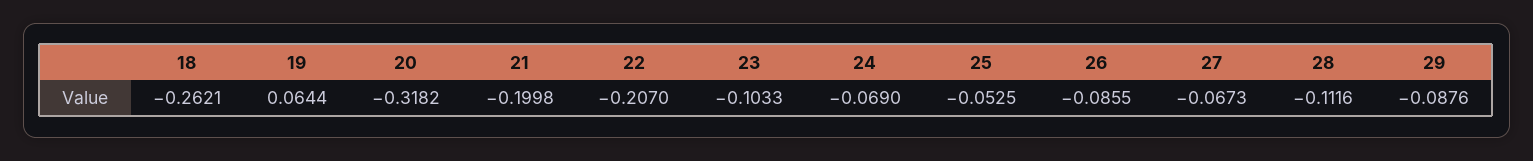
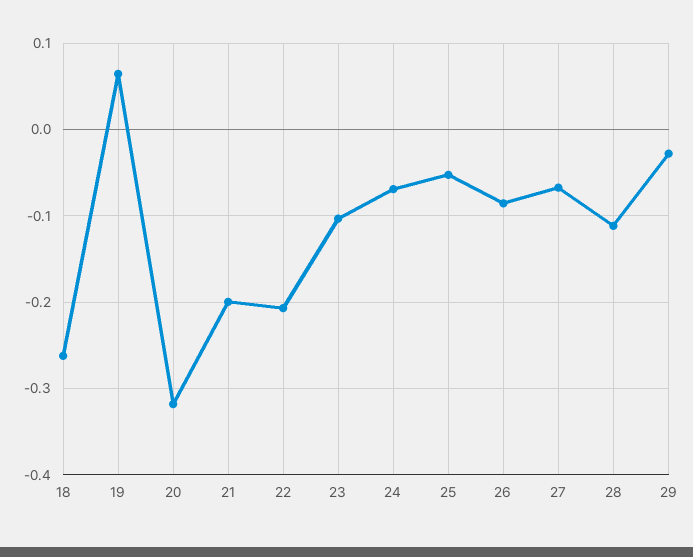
  {
    "18": -0.2621,
    "19": 0.0644,
    "20": -0.3182,
    "21": -0.1998,
    "22": -0.207,
    "23": -0.1033,
    "24": -0.069,
    "25": -0.0525,
    "26": -0.0855,
    "27": -0.0673,
    "28": -0.1116,
-   "29": -0.0876
+   "29": -0.03
  }

